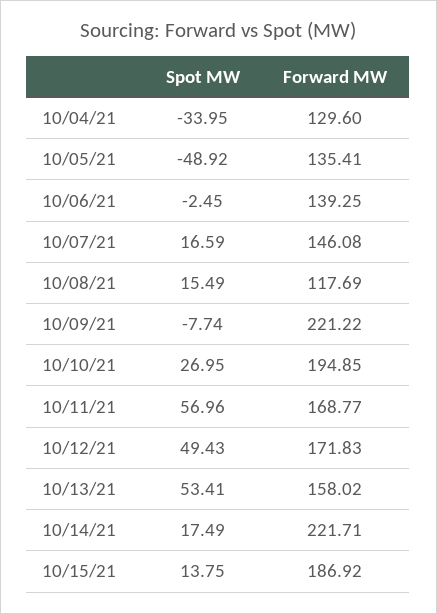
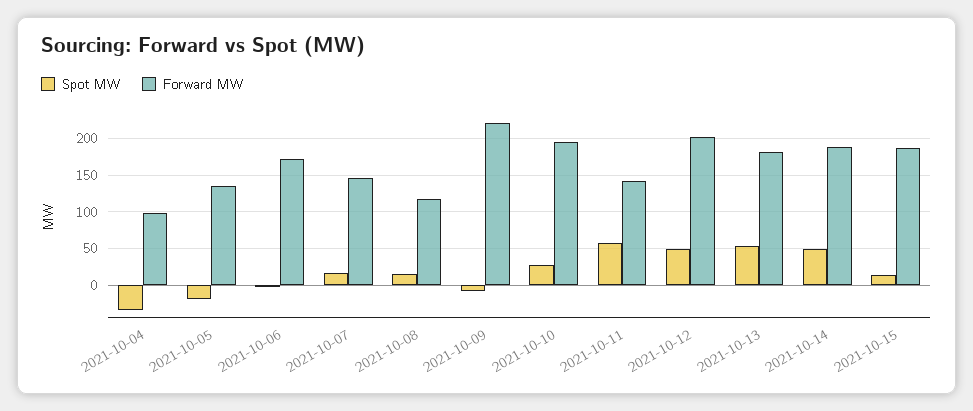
  {
    "Spot MW": {
      "10/04/21": -33.95,
-     "10/05/21": -48.92,
+     "10/05/21": -20,
      "10/06/21": -2.45,
      "10/07/21": 16.59,
      "10/08/21": 15.49,
      "10/09/21": -7.74,
      "10/10/21": 26.95,
      "10/11/21": 56.96,
      "10/12/21": 49.43,
      "10/13/21": 53.41,
-     "10/14/21": 17.49,
+     "10/14/21": 50,
      "10/15/21": 13.75
    },
    "Forward MW": {
-     "10/04/21": 129.6,
+     "10/04/21": 100,
      "10/05/21": 135.41,
-     "10/06/21": 139.25,
+     "10/06/21": 170,
      "10/07/21": 146.08,
      "10/08/21": 117.69,
      "10/09/21": 221.22,
      "10/10/21": 194.85,
-     "10/11/21": 168.77,
+     "10/11/21": 140,
-     "10/12/21": 171.83,
+     "10/12/21": 200,
-     "10/13/21": 158.02,
+     "10/13/21": 180,
-     "10/14/21": 221.71,
+     "10/14/21": 190,
      "10/15/21": 186.92
    }
  }

